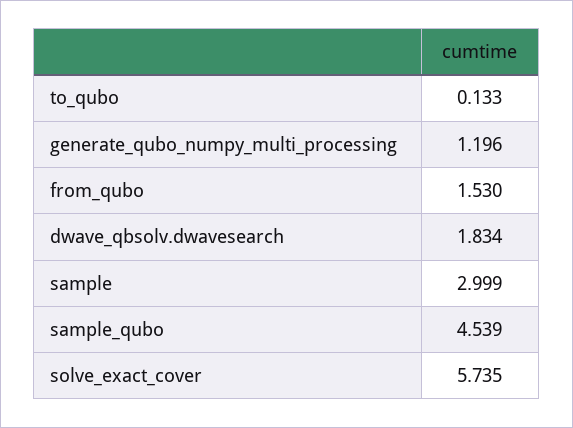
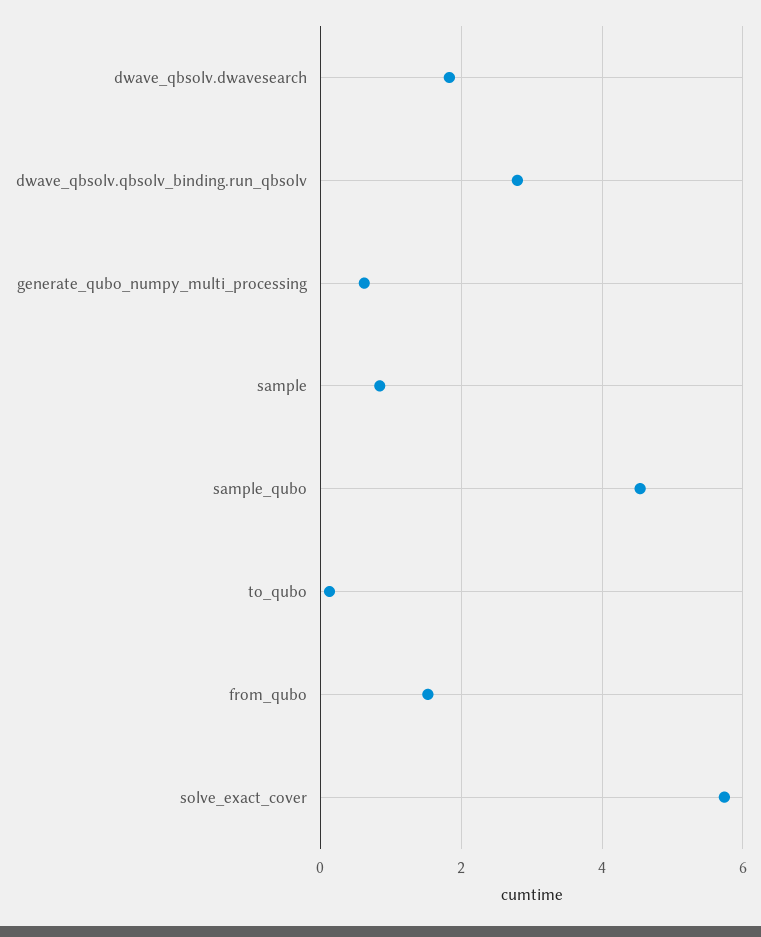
  {
    "to_qubo": 0.133,
-   "generate_qubo_numpy_multi_processing": 1.196,
+   "generate_qubo_numpy_multi_processing": 0.6,
    "from_qubo": 1.53,
    "dwave_qbsolv.dwavesearch": 1.834,
-   "sample": 2.999,
+   "sample": 0.8,
    "sample_qubo": 4.539,
-   "solve_exact_cover": 5.735
+   "solve_exact_cover": 5.735,
+   "dwave_qbsolv.qbsolv_binding.run_qbsolv": 2.8
  }

